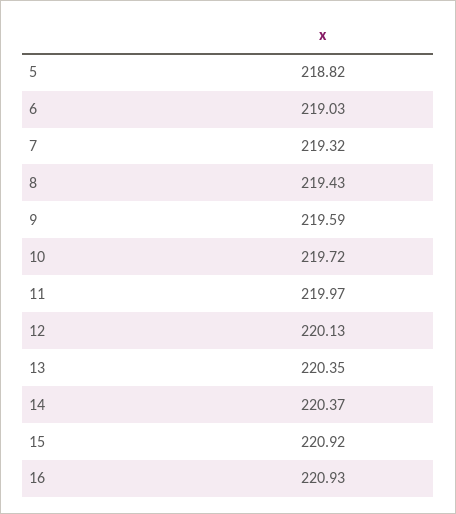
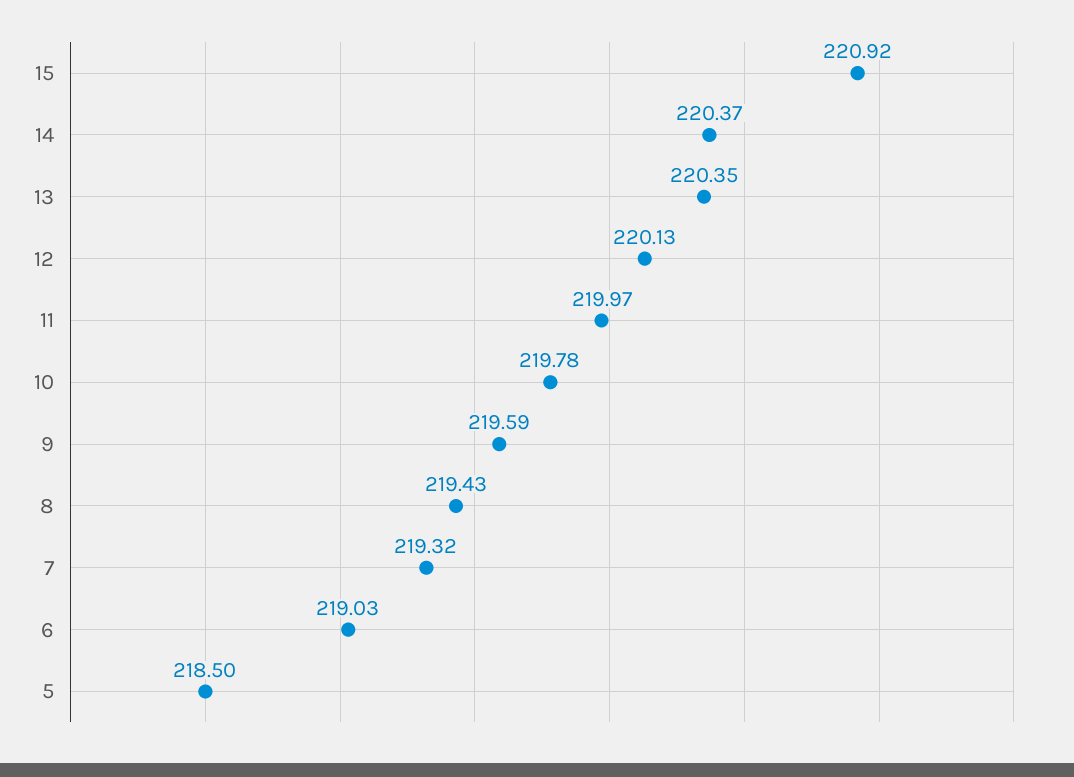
  {
-   "5": 218.82,
+   "5": 218.5,
    "6": 219.03,
    "7": 219.32,
    "8": 219.43,
    "9": 219.59,
-   "10": 219.72,
+   "10": 219.78,
    "11": 219.97,
    "12": 220.13,
    "13": 220.35,
    "14": 220.37,
-   "15": 220.92,
+   "15": 220.92
-   "16": 220.93
  }

